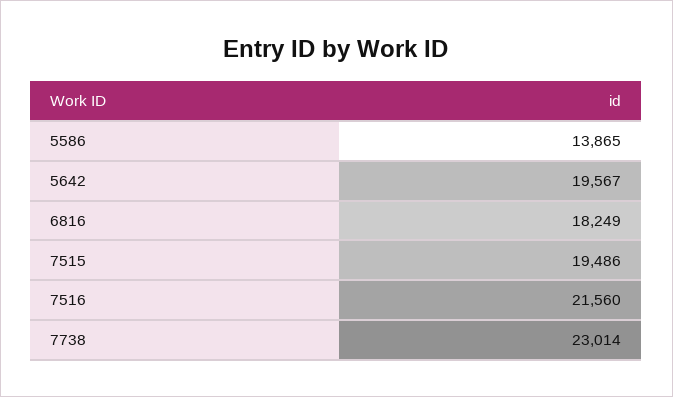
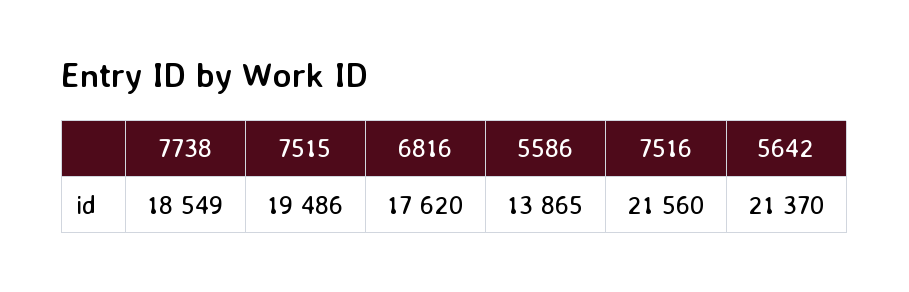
  {
    "5586": 13865,
-   "5642": 19567,
+   "5642": 21370,
-   "6816": 18249,
+   "6816": 17620,
    "7515": 19486,
    "7516": 21560,
-   "7738": 23014
+   "7738": 18549
  }

